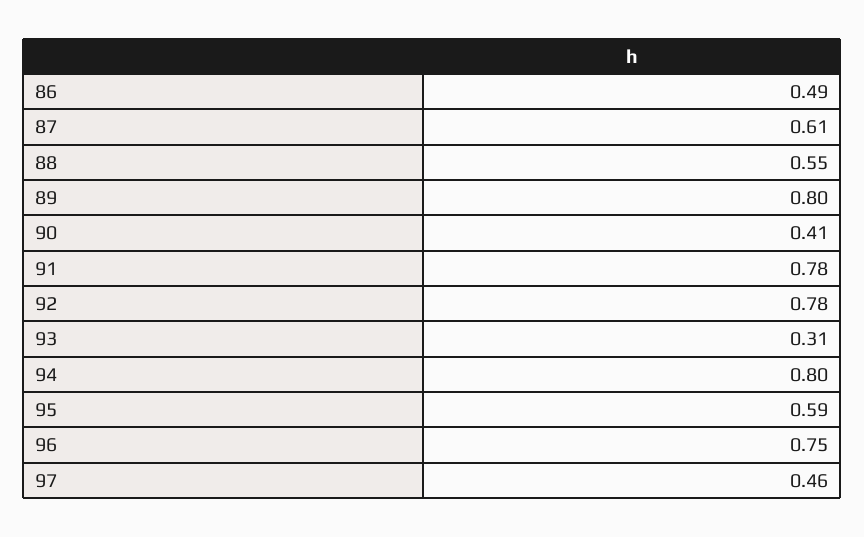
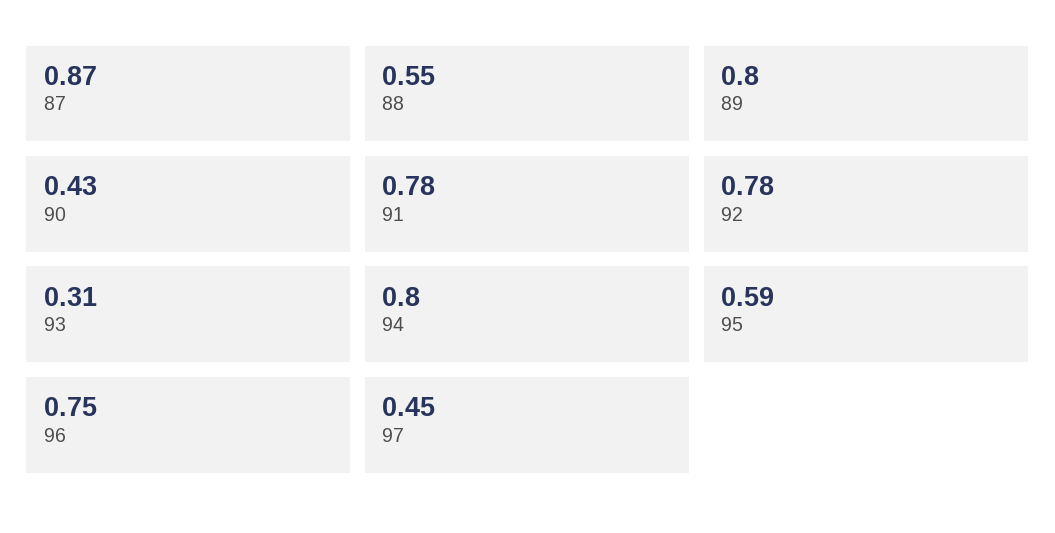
  {
-   "86": 0.49,
-   "87": 0.61,
+   "87": 0.87,
    "88": 0.55,
    "89": 0.8,
-   "90": 0.41,
+   "90": 0.43,
    "91": 0.78,
    "92": 0.78,
    "93": 0.31,
    "94": 0.8,
    "95": 0.59,
    "96": 0.75,
-   "97": 0.46
+   "97": 0.45
  }

